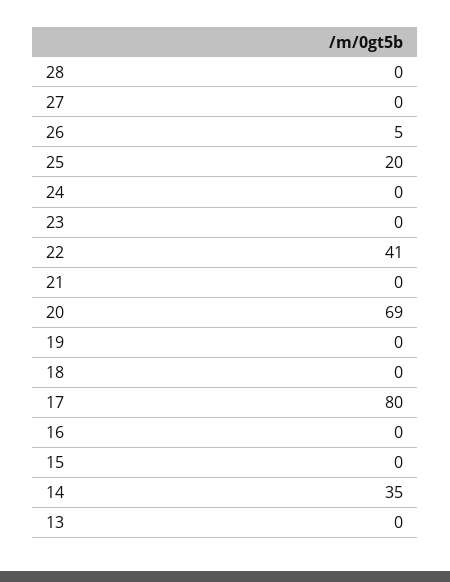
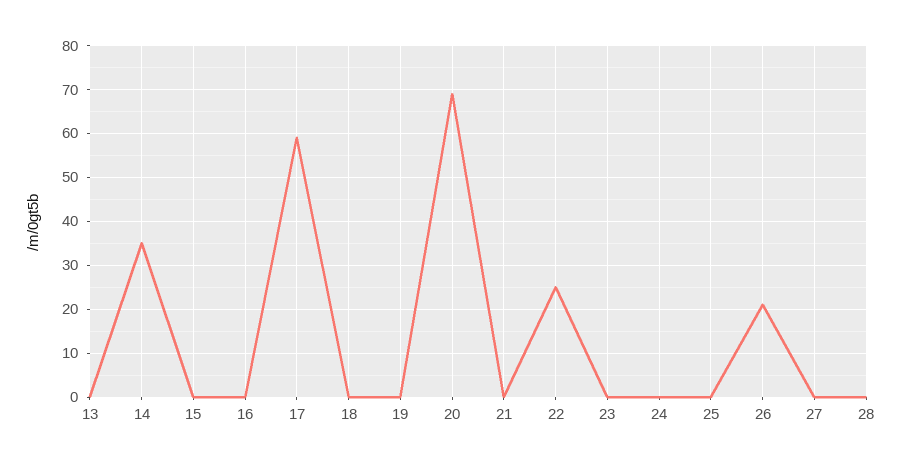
  {
    "28": 0,
    "27": 0,
-   "26": 5,
+   "26": 20,
-   "25": 20,
+   "25": 0,
    "24": 0,
    "23": 0,
-   "22": 41,
+   "22": 25,
    "21": 0,
    "20": 69,
    "19": 0,
    "18": 0,
-   "17": 80,
+   "17": 60,
    "16": 0,
    "15": 0,
    "14": 35,
    "13": 0
  }

